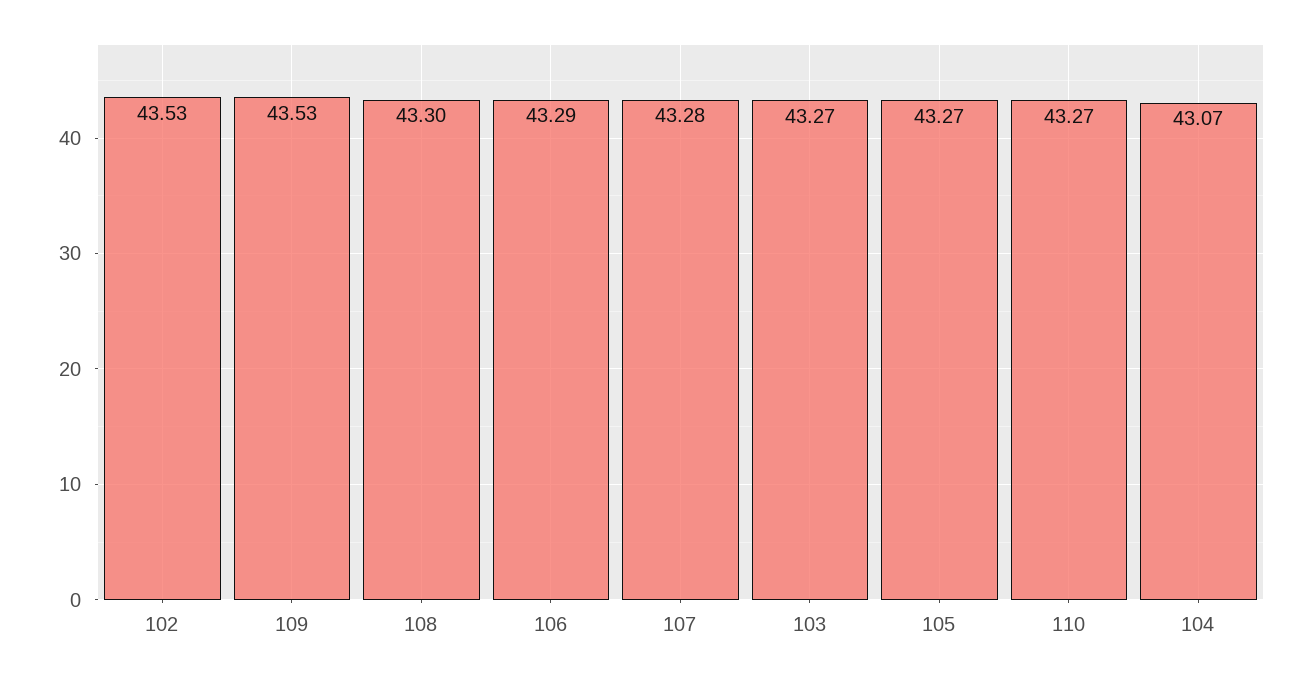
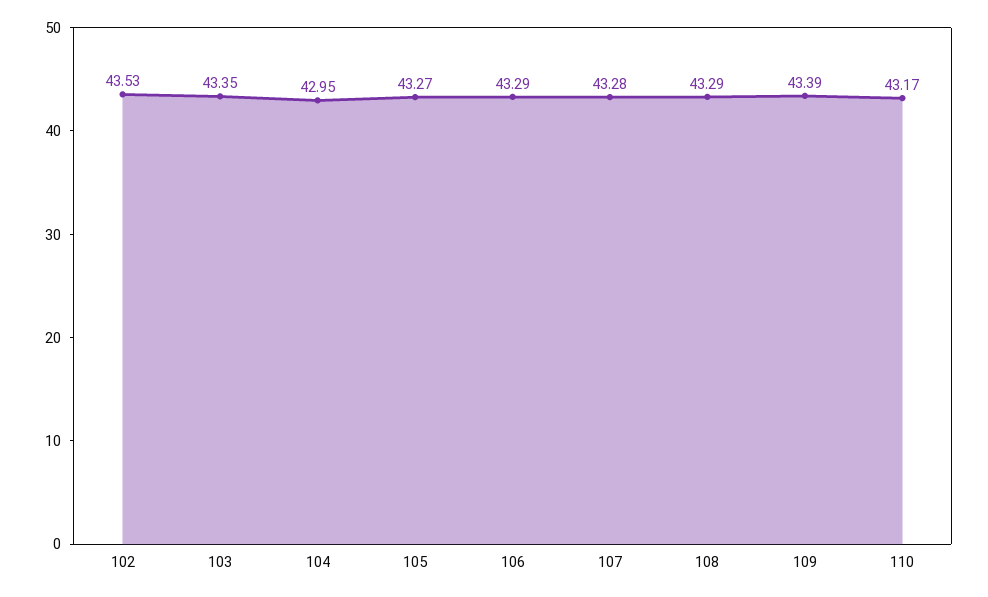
  {
    "102": 43.53,
-   "109": 43.53,
+   "109": 43.39,
-   "108": 43.3,
+   "108": 43.29,
    "106": 43.29,
    "107": 43.28,
-   "103": 43.27,
+   "103": 43.35,
    "105": 43.27,
-   "110": 43.27,
+   "110": 43.17,
-   "104": 43.07
+   "104": 42.95
  }

